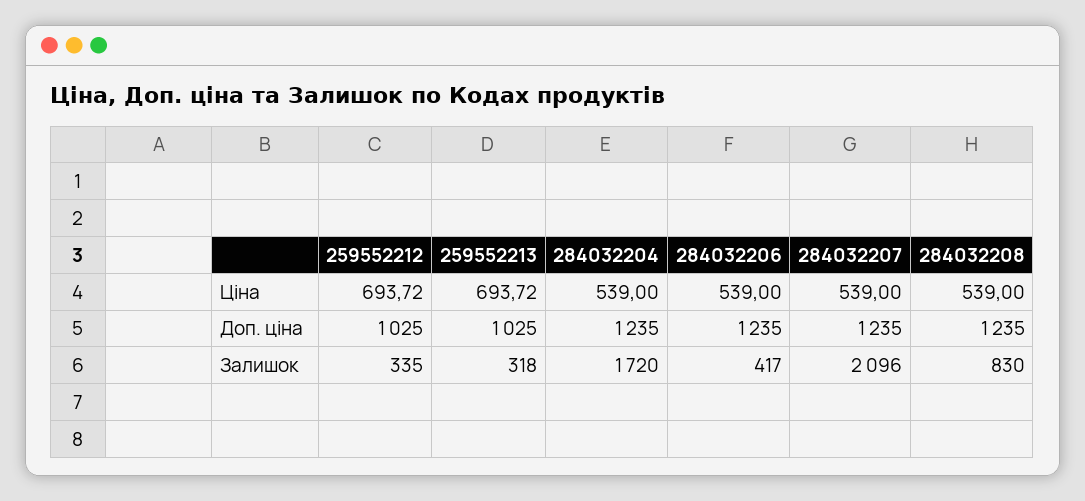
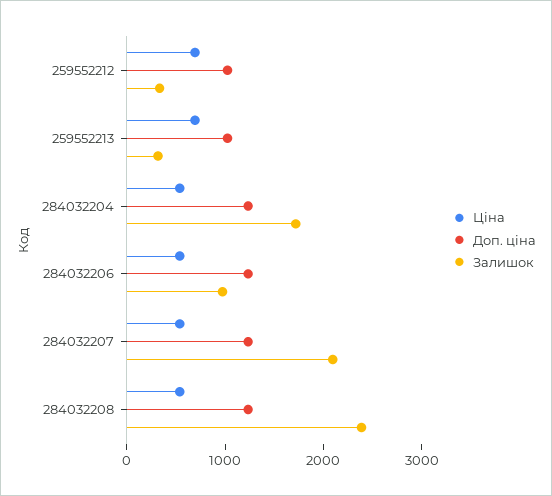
  {
    "Ціна": {
      "259552212": 693.72,
      "259552213": 693.72,
      "284032204": 539,
      "284032206": 539,
      "284032207": 539,
      "284032208": 539
    },
    "Доп. ціна": {
      "259552212": 1025,
      "259552213": 1025,
      "284032204": 1235,
      "284032206": 1235,
      "284032207": 1235,
      "284032208": 1235
    },
    "Залишок": {
      "259552212": 335,
      "259552213": 318,
      "284032204": 1720,
-     "284032206": 417,
+     "284032206": 1000,
      "284032207": 2096,
-     "284032208": 830
+     "284032208": 2400
    }
  }

